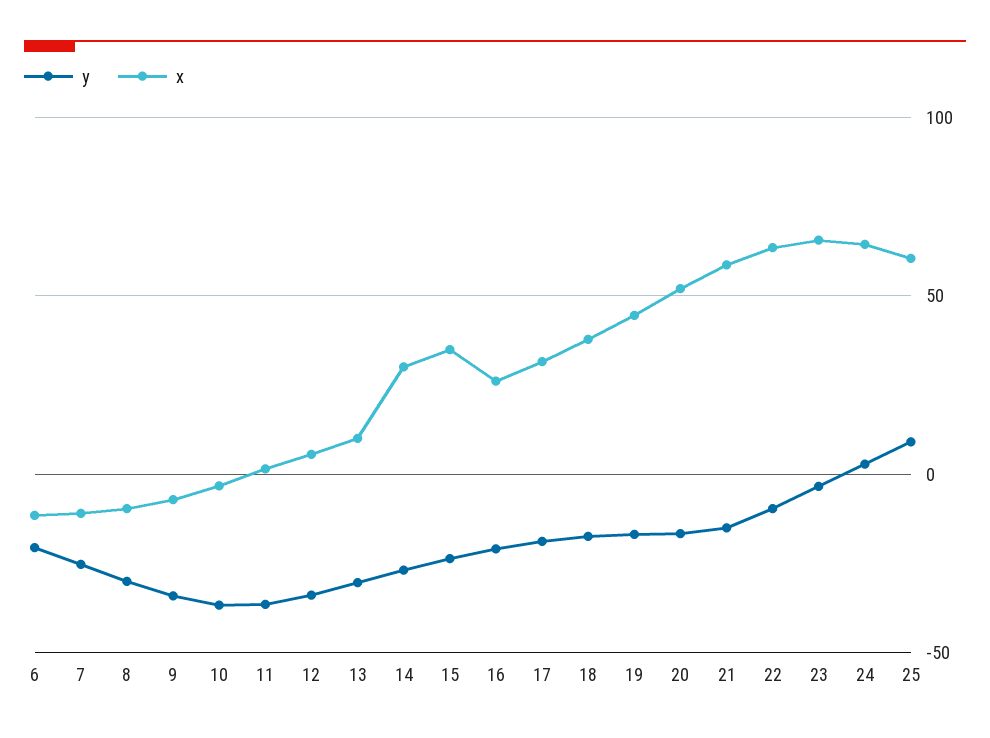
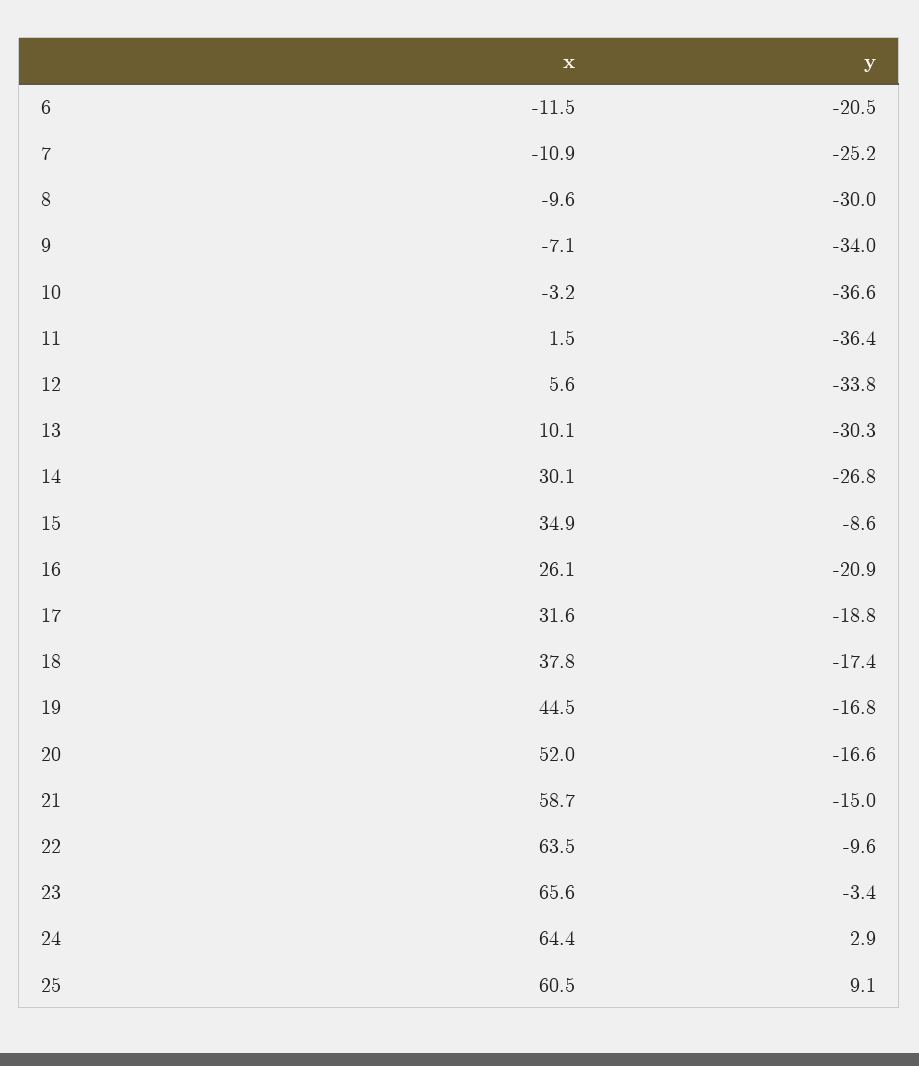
  {
    "y": {
      "6": -20.5,
      "7": -25.2,
      "8": -30,
      "9": -34,
      "10": -36.6,
      "11": -36.4,
      "12": -33.8,
      "13": -30.3,
      "14": -26.8,
-     "15": -25,
+     "15": -8.6,
      "16": -20.9,
      "17": -18.8,
      "18": -17.4,
      "19": -16.8,
      "20": -16.6,
      "21": -15,
      "22": -9.6,
      "23": -3.4,
      "24": 2.9,
      "25": 9.1
    },
    "x": {
      "6": -11.5,
      "7": -10.9,
      "8": -9.6,
      "9": -7.1,
      "10": -3.2,
      "11": 1.5,
      "12": 5.6,
      "13": 10.1,
      "14": 30.1,
      "15": 34.9,
      "16": 26.1,
      "17": 31.6,
      "18": 37.8,
      "19": 44.5,
      "20": 52,
      "21": 58.7,
      "22": 63.5,
      "23": 65.6,
      "24": 64.4,
      "25": 60.5
    }
  }

